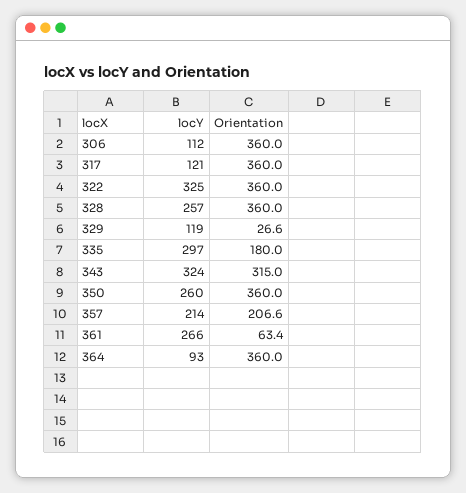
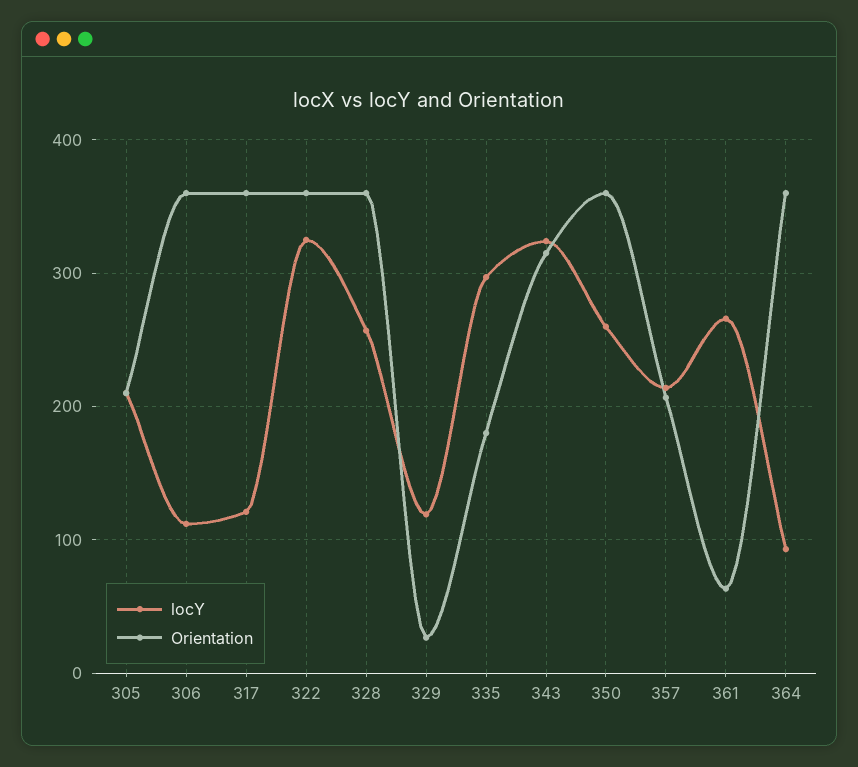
  {
    "locY": {
      "306": 112,
      "317": 121,
      "322": 325,
      "328": 257,
      "329": 119,
      "335": 297,
      "343": 324,
      "350": 260,
      "357": 214,
      "361": 266,
-     "364": 93
+     "364": 93,
+     "305": 210
    },
    "Orientation": {
      "306": 360,
      "317": 360,
      "322": 360,
      "328": 360,
      "329": 26.6,
      "335": 180,
      "343": 315,
      "350": 360,
      "357": 206.6,
      "361": 63.4,
-     "364": 360
+     "364": 360,
+     "305": 210
    }
  }

